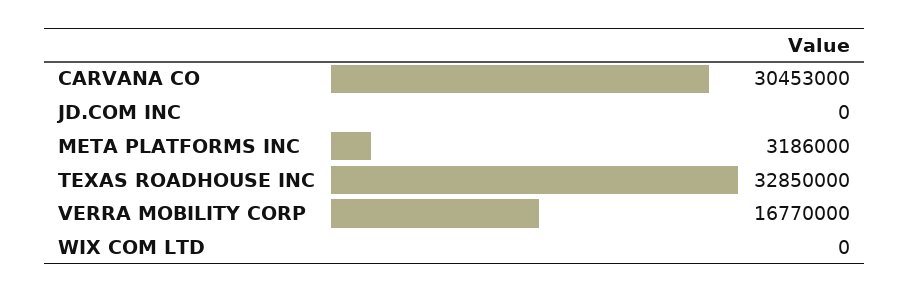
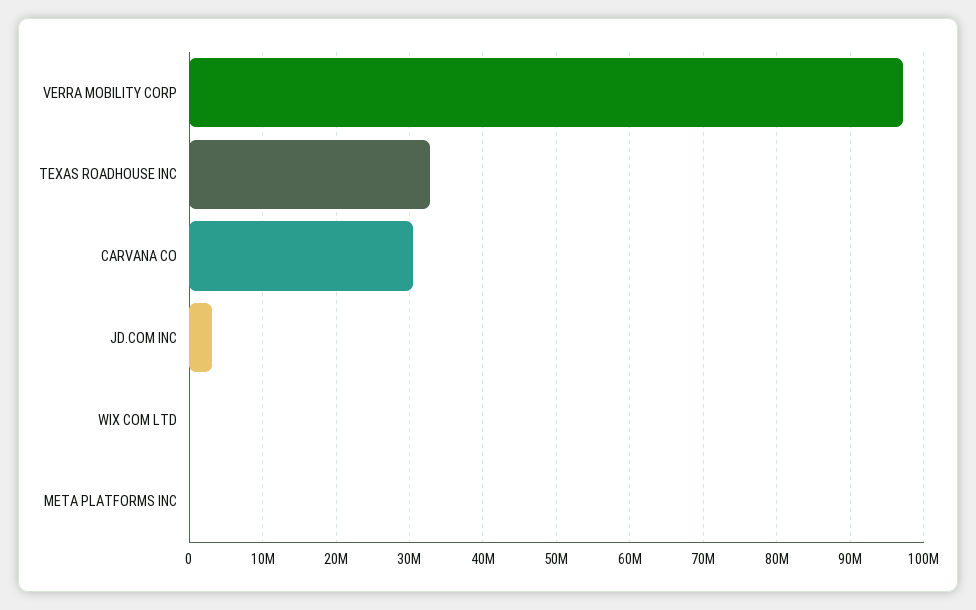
  {
    "CARVANA CO": 30453000,
-   "JD.COM INC": 0,
+   "JD.COM INC": 3000000,
-   "META PLATFORMS INC": 3186000,
+   "META PLATFORMS INC": 0,
    "TEXAS ROADHOUSE INC": 32850000,
-   "VERRA MOBILITY CORP": 16770000,
+   "VERRA MOBILITY CORP": 97000000,
    "WIX COM LTD": 0
  }

